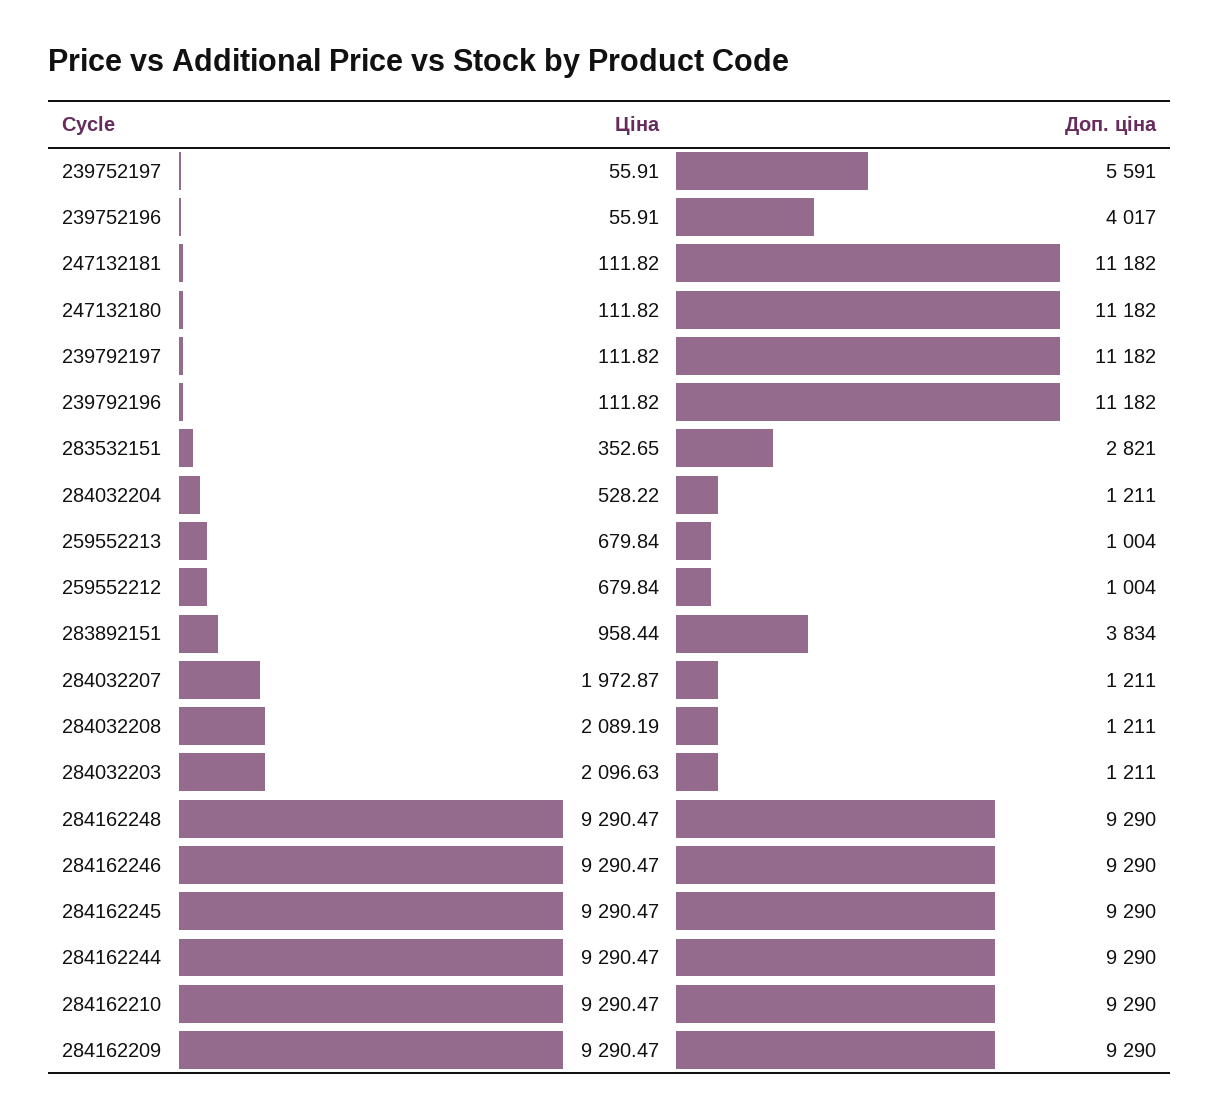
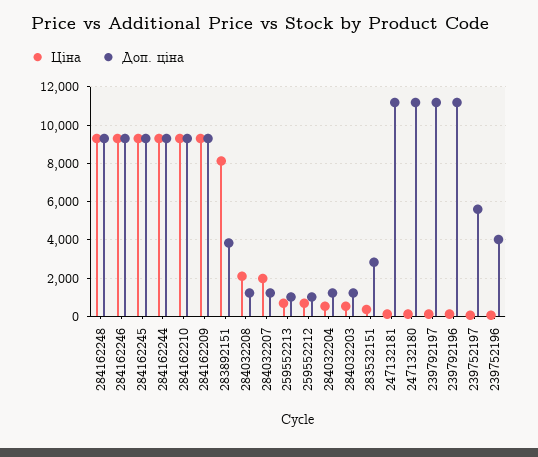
  {
    "Ціна": {
      "239752197": 55.91,
      "239752196": 55.91,
      "247132181": 111.82,
      "247132180": 111.82,
      "239792197": 111.82,
      "239792196": 111.82,
      "283532151": 352.65,
      "284032204": 528.22,
      "259552213": 679.84,
      "259552212": 679.84,
-     "283892151": 958.44,
+     "283892151": 8000,
      "284032207": 1972.87,
      "284032208": 2089.19,
-     "284032203": 2096.63,
+     "284032203": 500,
      "284162248": 9290.47,
      "284162246": 9290.47,
      "284162245": 9290.47,
      "284162244": 9290.47,
      "284162210": 9290.47,
      "284162209": 9290.47
    },
    "Доп. ціна": {
      "239752197": 5591,
      "239752196": 4017,
      "247132181": 11182,
      "247132180": 11182,
      "239792197": 11182,
      "239792196": 11182,
      "283532151": 2821,
      "284032204": 1211,
      "259552213": 1004,
      "259552212": 1004,
      "283892151": 3834,
      "284032207": 1211,
      "284032208": 1211,
      "284032203": 1211,
      "284162248": 9290,
      "284162246": 9290,
      "284162245": 9290,
      "284162244": 9290,
      "284162210": 9290,
      "284162209": 9290
    }
  }

